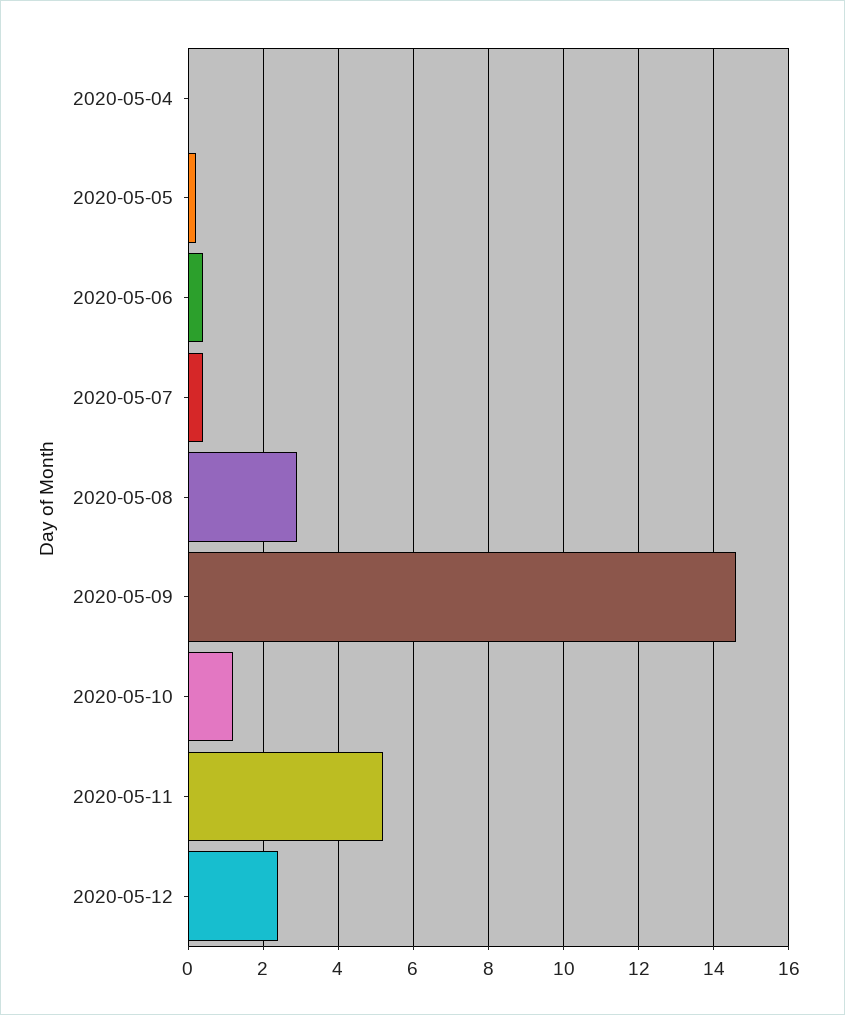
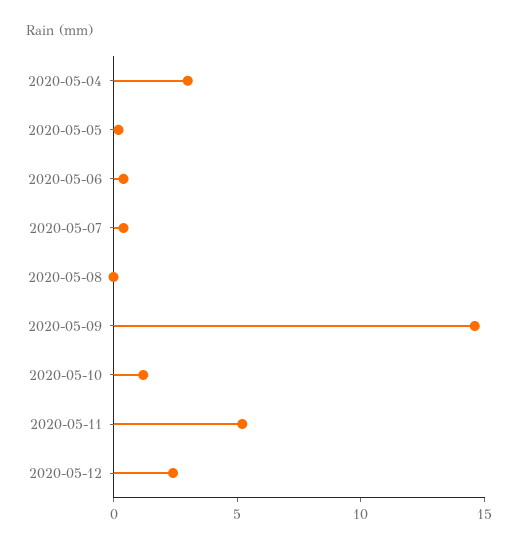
  {
-   "2020-05-04": 0,
+   "2020-05-04": 3,
    "2020-05-05": 0,
    "2020-05-06": 0.5,
    "2020-05-07": 0.5,
-   "2020-05-08": 3,
+   "2020-05-08": 0,
    "2020-05-09": 14.5,
    "2020-05-10": 1,
    "2020-05-11": 5,
    "2020-05-12": 2.5
  }

